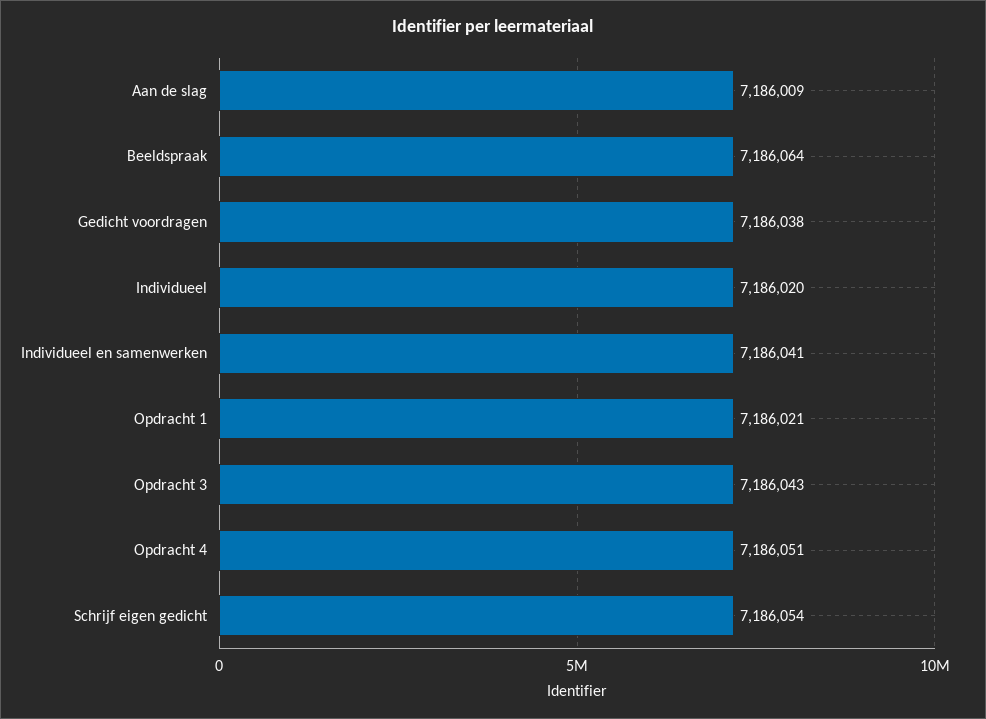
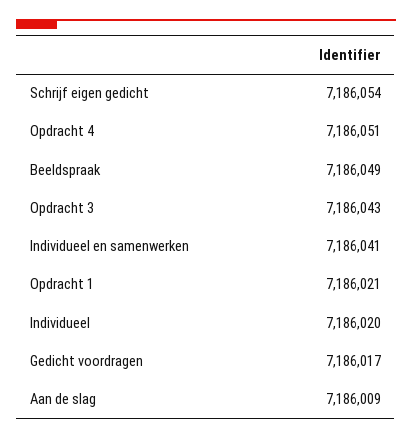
  {
    "Aan de slag": 7186009,
-   "Beeldspraak": 7186064,
+   "Beeldspraak": 7186049,
-   "Gedicht voordragen": 7186038,
+   "Gedicht voordragen": 7186017,
    "Individueel": 7186020,
    "Individueel en samenwerken": 7186041,
    "Opdracht 1": 7186021,
    "Opdracht 3": 7186043,
    "Opdracht 4": 7186051,
    "Schrijf eigen gedicht": 7186054
  }

